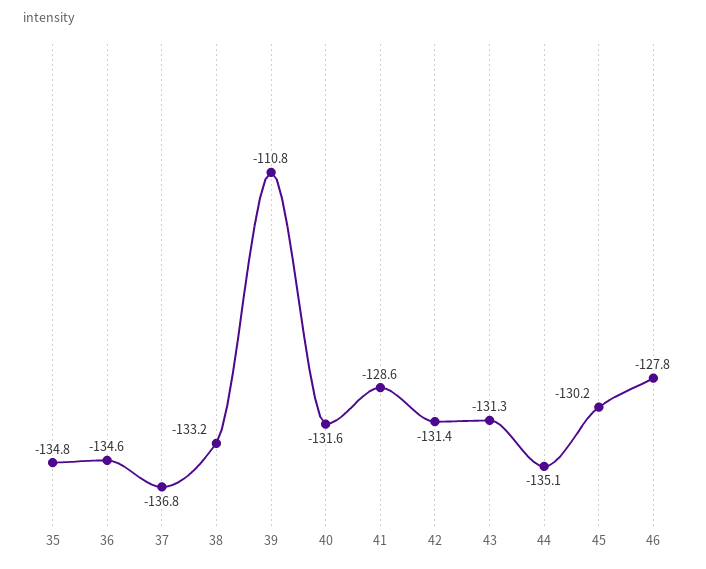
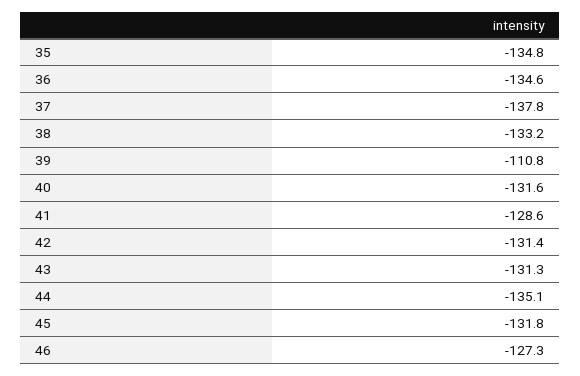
  {
    "35": -134.8,
    "36": -134.6,
-   "37": -136.8,
+   "37": -137.8,
    "38": -133.2,
    "39": -110.8,
    "40": -131.6,
    "41": -128.6,
    "42": -131.4,
    "43": -131.3,
    "44": -135.1,
-   "45": -130.2,
+   "45": -131.8,
-   "46": -127.8
+   "46": -127.3
  }

